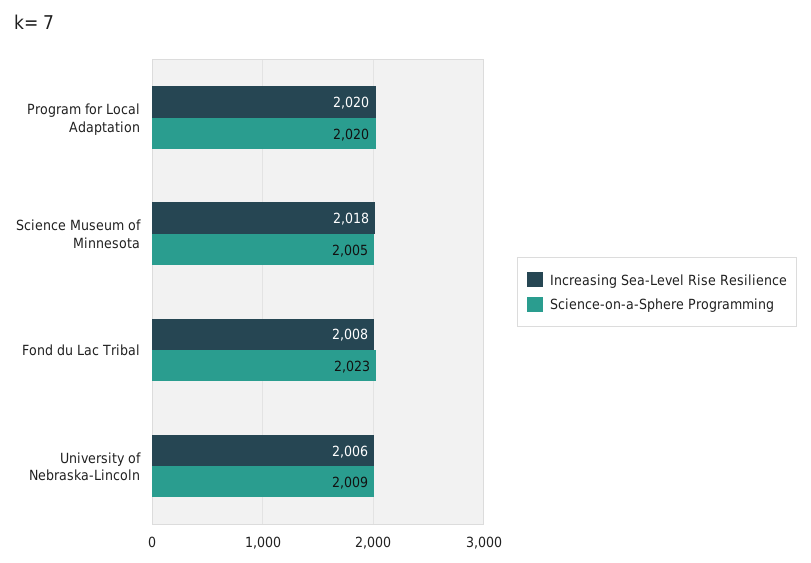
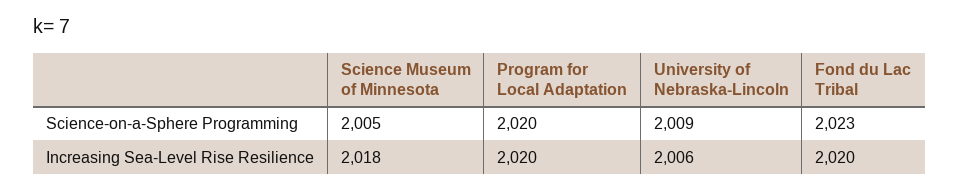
  {
    "Increasing Sea-Level Rise Resilience": {
      "Program for Local Adaptation": 2020,
      "Science Museum of Minnesota": 2018,
-     "Fond du Lac Tribal": 2008,
+     "Fond du Lac Tribal": 2020,
      "University of Nebraska-Lincoln": 2006
    },
    "Science-on-a-Sphere Programming": {
      "Program for Local Adaptation": 2020,
      "Science Museum of Minnesota": 2005,
      "Fond du Lac Tribal": 2023,
      "University of Nebraska-Lincoln": 2009
    }
  }

